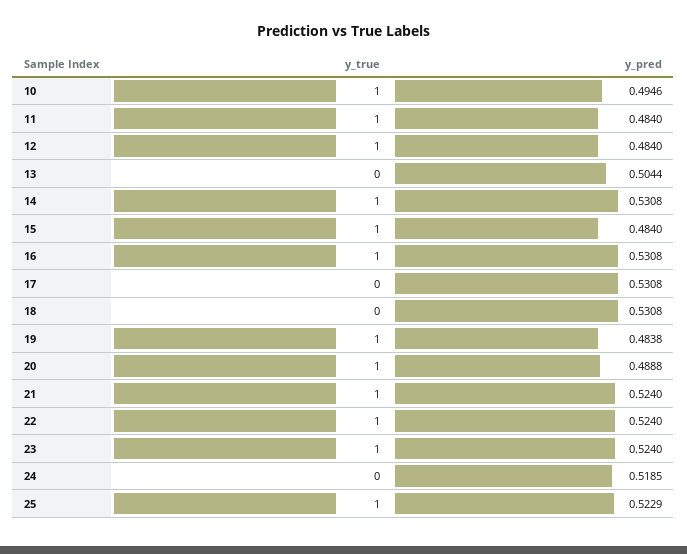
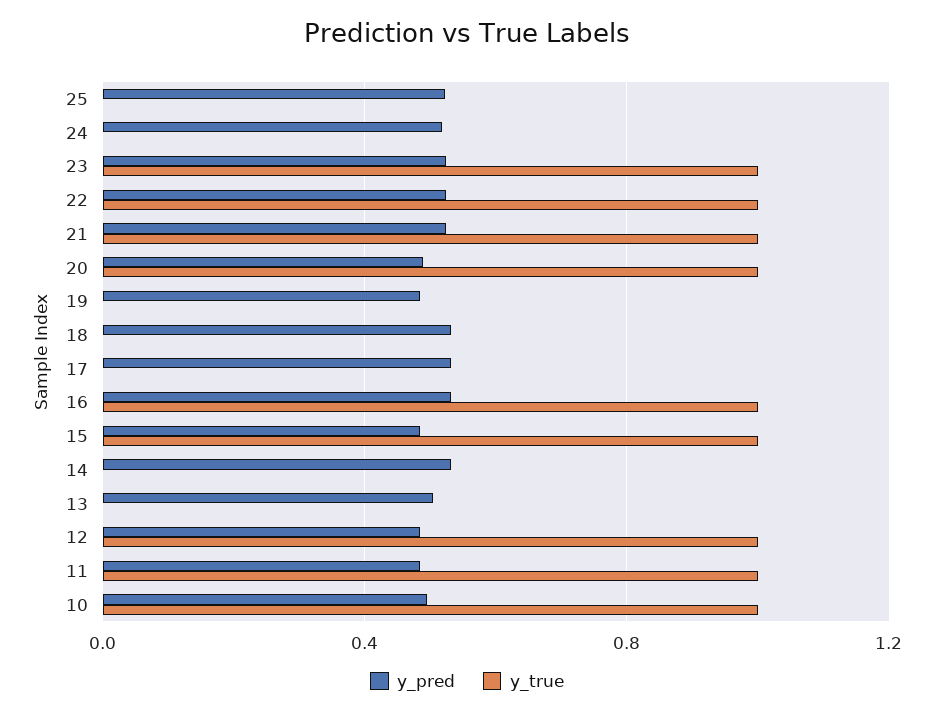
  {
    "y_true": {
      "10": 1,
      "11": 1,
      "12": 1,
      "13": 0,
-     "14": 1,
+     "14": 0,
      "15": 1,
      "16": 1,
      "17": 0,
      "18": 0,
-     "19": 1,
+     "19": 0,
      "20": 1,
      "21": 1,
      "22": 1,
      "23": 1,
      "24": 0,
-     "25": 1
+     "25": 0
    },
    "y_pred": {
      "10": 0.4946,
      "11": 0.484,
      "12": 0.484,
      "13": 0.5044,
      "14": 0.5308,
      "15": 0.484,
      "16": 0.5308,
      "17": 0.5308,
      "18": 0.5308,
      "19": 0.4838,
      "20": 0.4888,
      "21": 0.524,
      "22": 0.524,
      "23": 0.524,
      "24": 0.5185,
      "25": 0.5229
    }
  }

